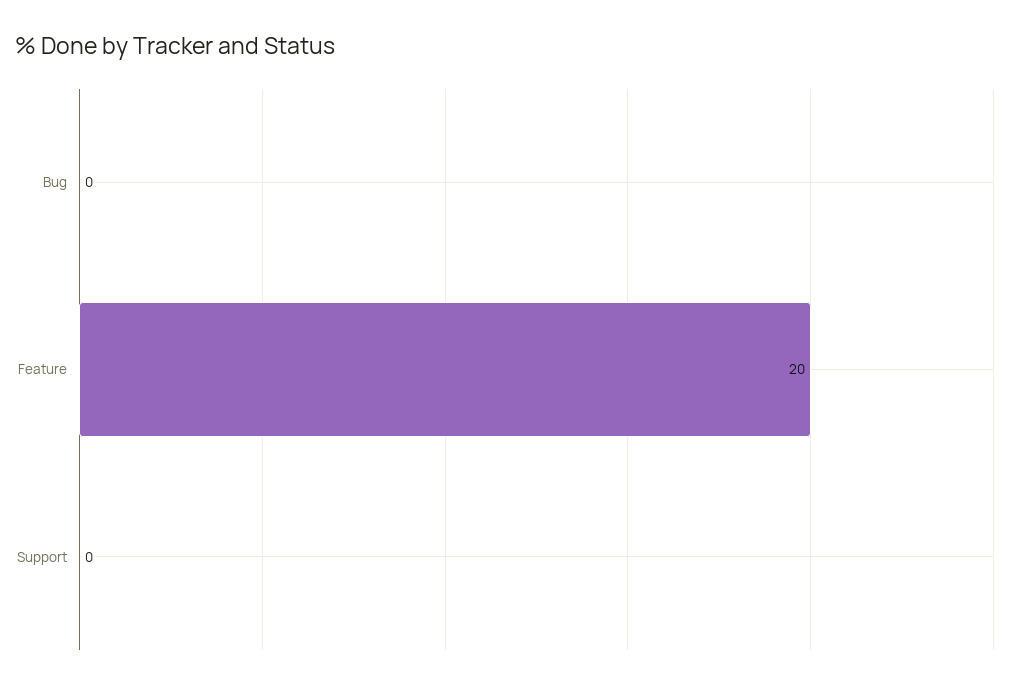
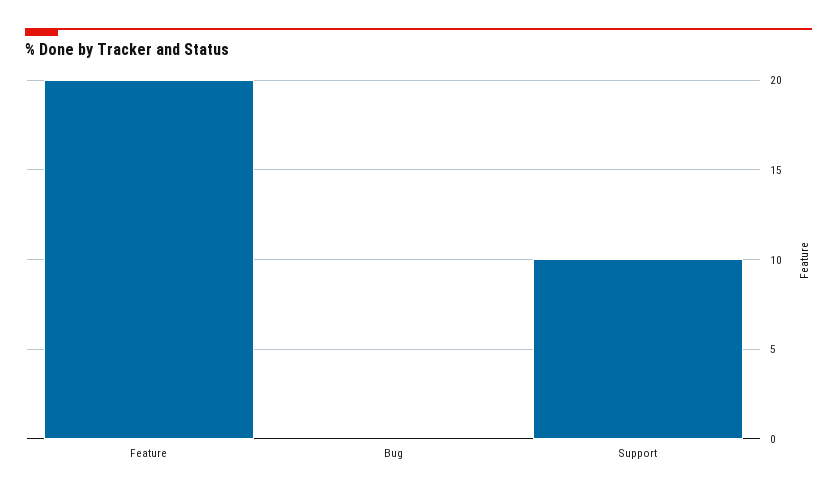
  {
    "Bug": 0,
    "Feature": 20,
-   "Support": 0
+   "Support": 10
  }

